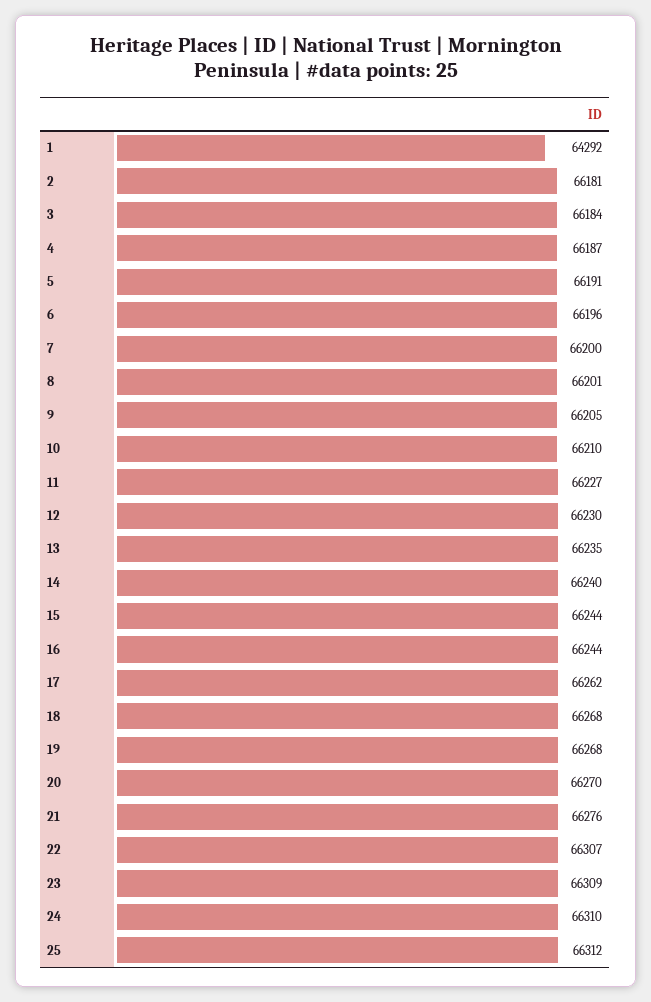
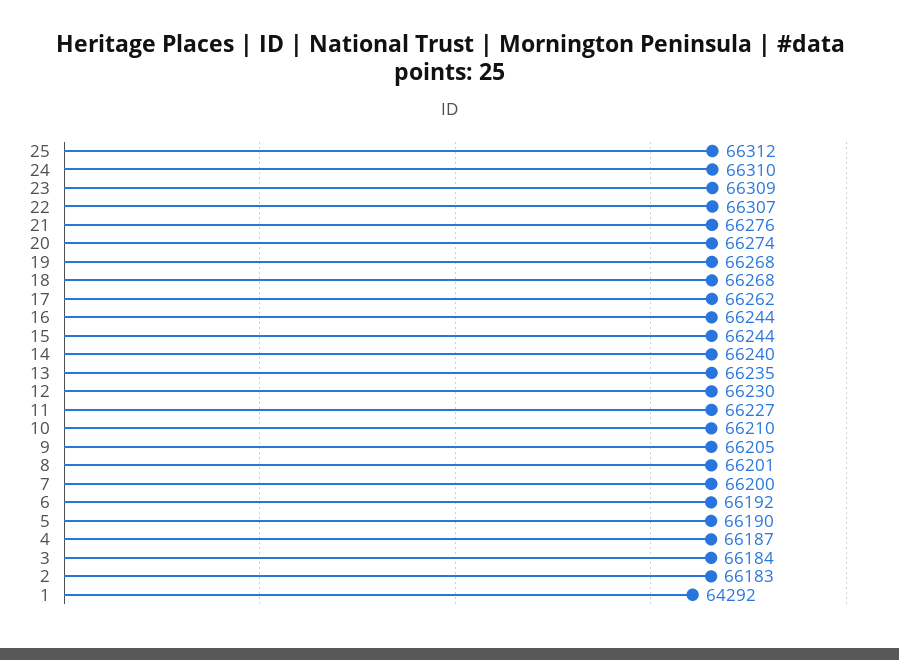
  {
    "1": 64292,
-   "2": 66181,
+   "2": 66183,
    "3": 66184,
    "4": 66187,
-   "5": 66191,
+   "5": 66190,
-   "6": 66196,
+   "6": 66192,
    "7": 66200,
    "8": 66201,
    "9": 66205,
    "10": 66210,
    "11": 66227,
    "12": 66230,
    "13": 66235,
    "14": 66240,
    "15": 66244,
    "16": 66244,
    "17": 66262,
    "18": 66268,
    "19": 66268,
-   "20": 66270,
+   "20": 66274,
    "21": 66276,
    "22": 66307,
    "23": 66309,
    "24": 66310,
    "25": 66312
  }

